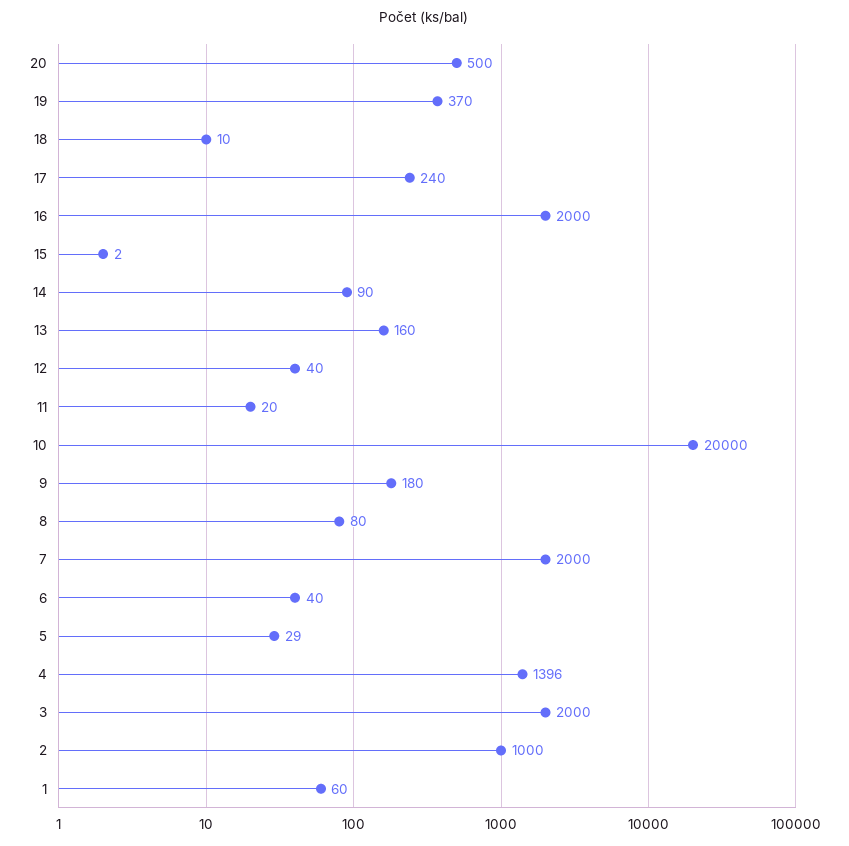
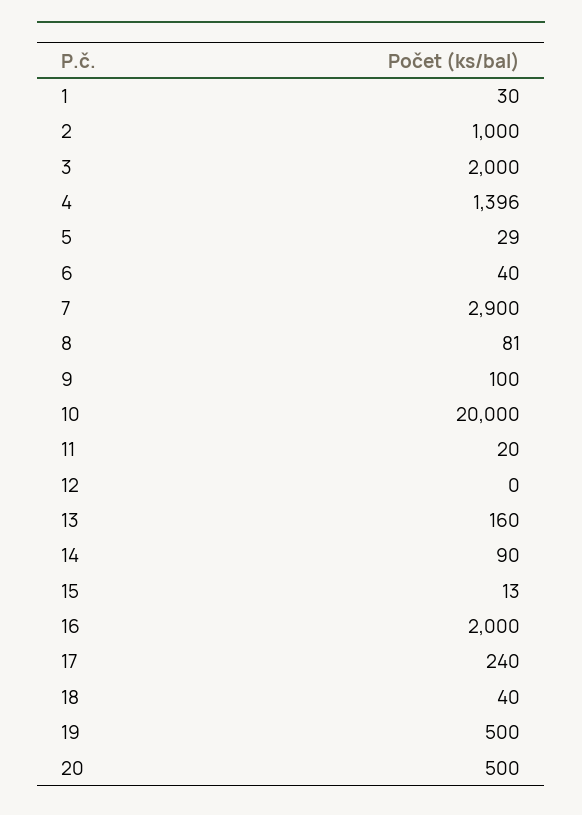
  {
    "20": 500,
-   "19": 370,
+   "19": 500,
-   "18": 10,
+   "18": 40,
    "17": 240,
    "16": 2000,
-   "15": 2,
+   "15": 13,
    "14": 90,
    "13": 160,
-   "12": 40,
+   "12": 0,
    "11": 20,
    "10": 20000,
-   "9": 180,
+   "9": 100,
-   "8": 80,
+   "8": 81,
-   "7": 2000,
+   "7": 2900,
    "6": 40,
    "5": 29,
    "4": 1396,
    "3": 2000,
    "2": 1000,
-   "1": 60
+   "1": 30
  }

